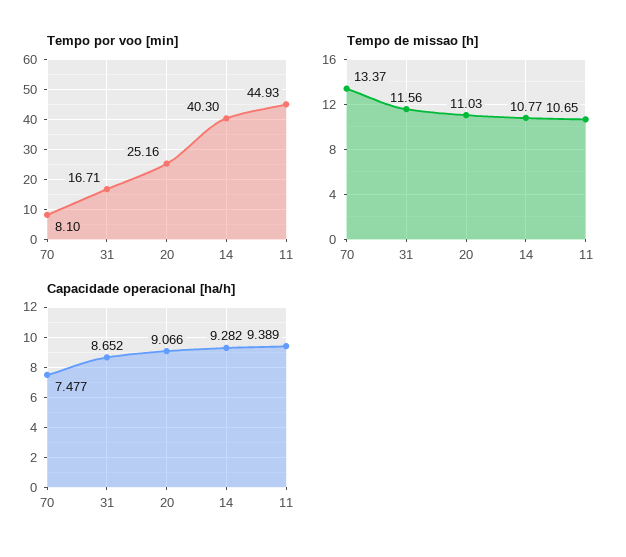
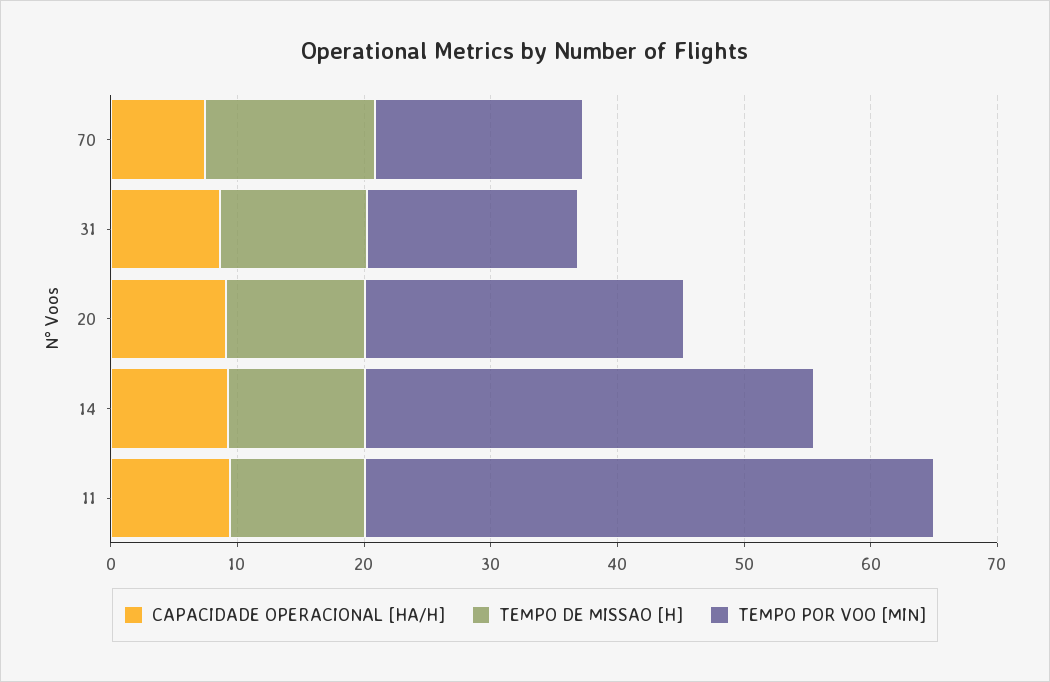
  {
    "Tempo por voo [min]": {
-     "70": 8.1,
+     "70": 16,
      "31": 16.71,
      "20": 25.16,
-     "14": 40.3,
+     "14": 36,
      "11": 44.93
    },
    "Tempo de missao [h]": {
      "70": 13.37,
      "31": 11.56,
      "20": 11.03,
      "14": 10.77,
      "11": 10.65
    },
    "Capacidade operacional [ha/h]": {
      "70": 7.477,
      "31": 8.652,
      "20": 9.066,
      "14": 9.282,
      "11": 9.389
    }
  }

